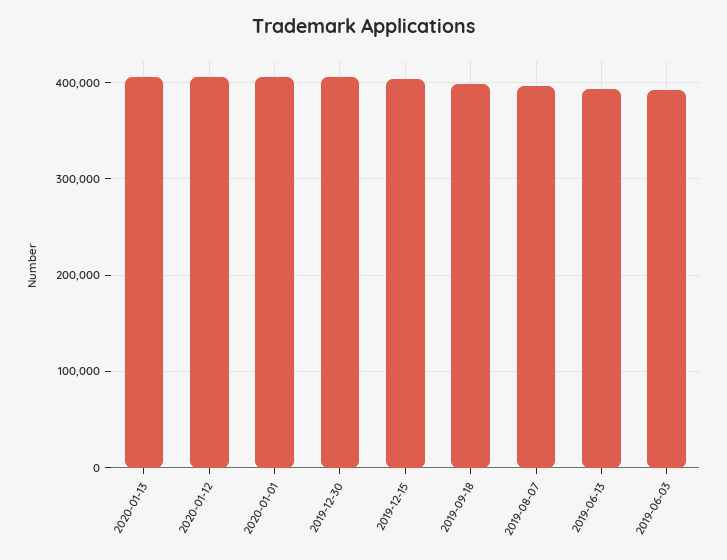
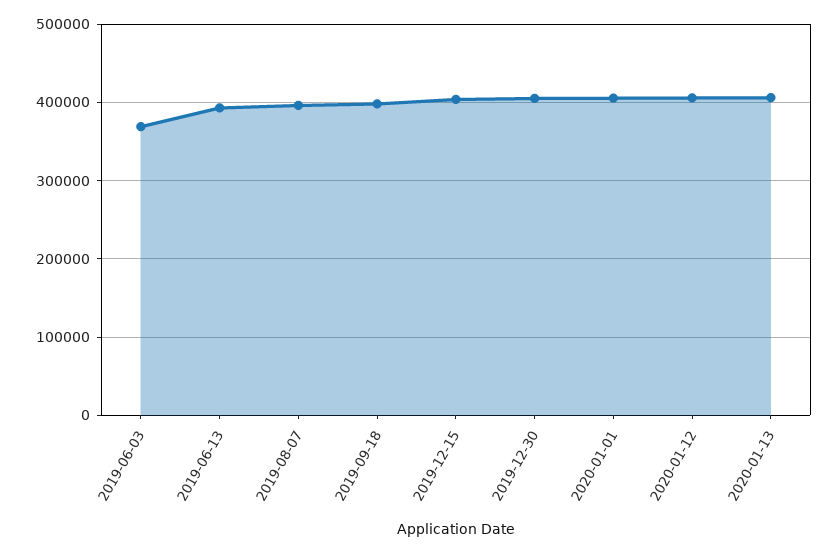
  {
    "2020-01-13": 410000,
    "2020-01-12": 410000,
    "2020-01-01": 410000,
    "2019-12-30": 410000,
    "2019-12-15": 400000,
    "2019-09-18": 400000,
    "2019-08-07": 400000,
    "2019-06-13": 390000,
-   "2019-06-03": 390000
+   "2019-06-03": 370000
  }

